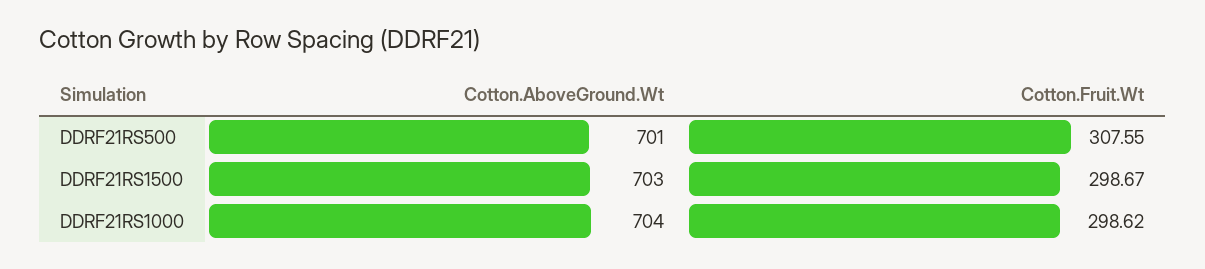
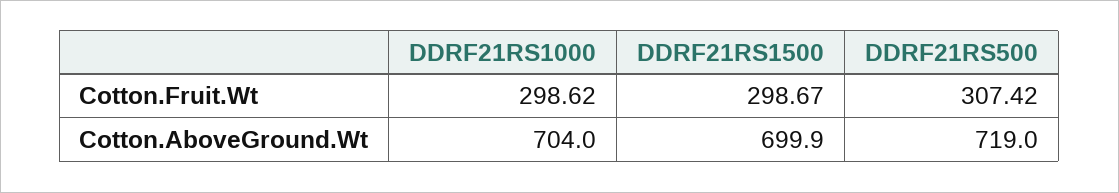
  {
    "Cotton.AboveGround.Wt": {
-     "DDRF21RS500": 701,
+     "DDRF21RS500": 719,
-     "DDRF21RS1500": 703,
+     "DDRF21RS1500": 699.9,
      "DDRF21RS1000": 704
    },
    "Cotton.Fruit.Wt": {
-     "DDRF21RS500": 307.55,
+     "DDRF21RS500": 307.42,
      "DDRF21RS1500": 298.67,
      "DDRF21RS1000": 298.62
    }
  }

